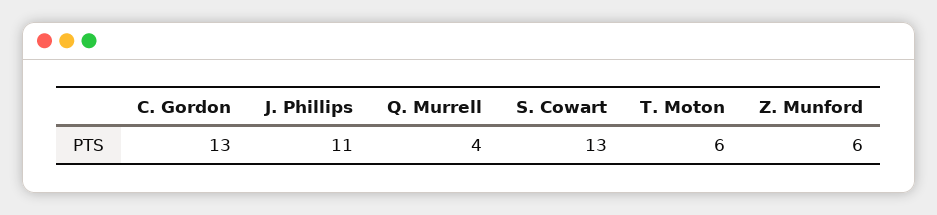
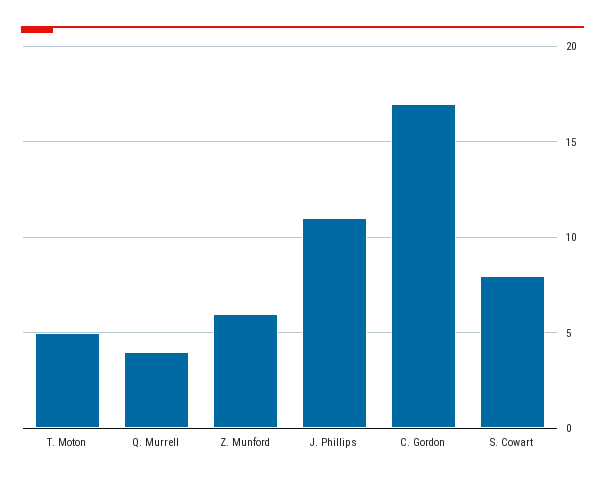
  {
-   "C. Gordon": 13,
+   "C. Gordon": 17,
    "J. Phillips": 11,
    "Q. Murrell": 4,
-   "S. Cowart": 13,
+   "S. Cowart": 8,
-   "T. Moton": 6,
+   "T. Moton": 5,
    "Z. Munford": 6
  }

